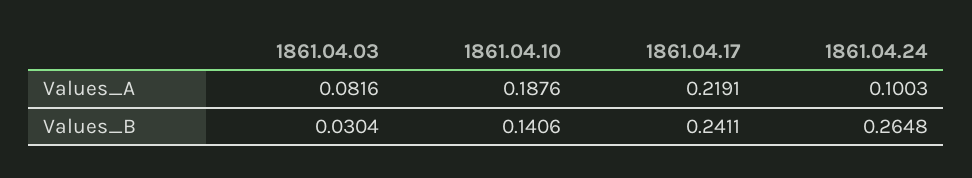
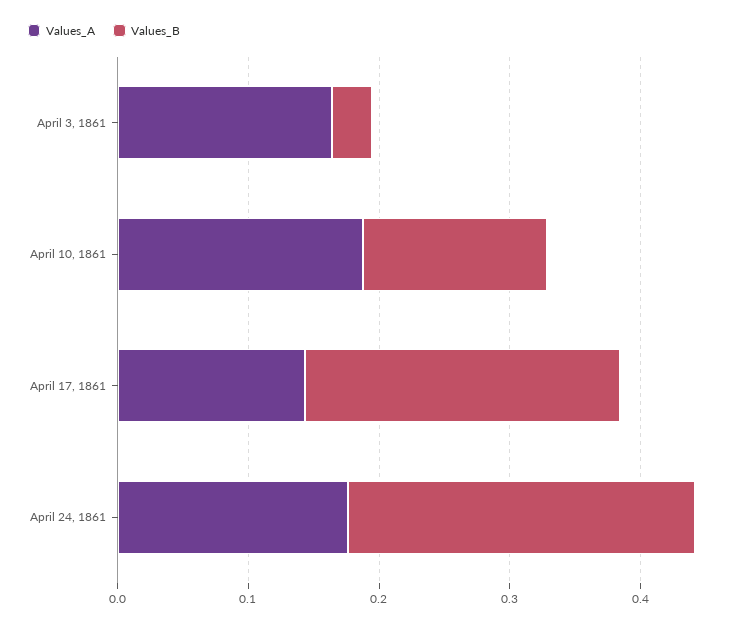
  {
    "Values_A": {
-     "1861.04.03": 0.0816,
+     "1861.04.03": 0.16,
      "1861.04.10": 0.1876,
-     "1861.04.17": 0.2191,
+     "1861.04.17": 0.14,
-     "1861.04.24": 0.1003
+     "1861.04.24": 0.18
    },
    "Values_B": {
      "1861.04.03": 0.0304,
      "1861.04.10": 0.1406,
      "1861.04.17": 0.2411,
      "1861.04.24": 0.2648
    }
  }

